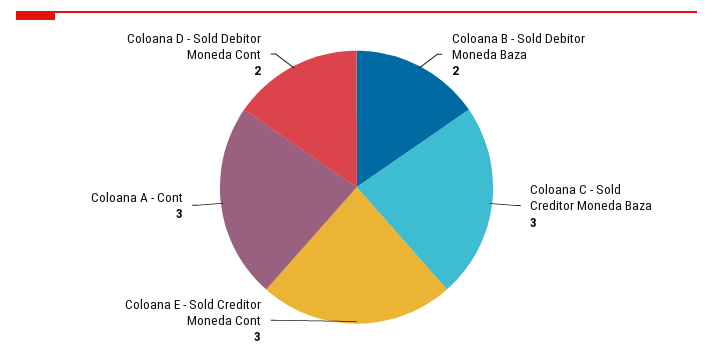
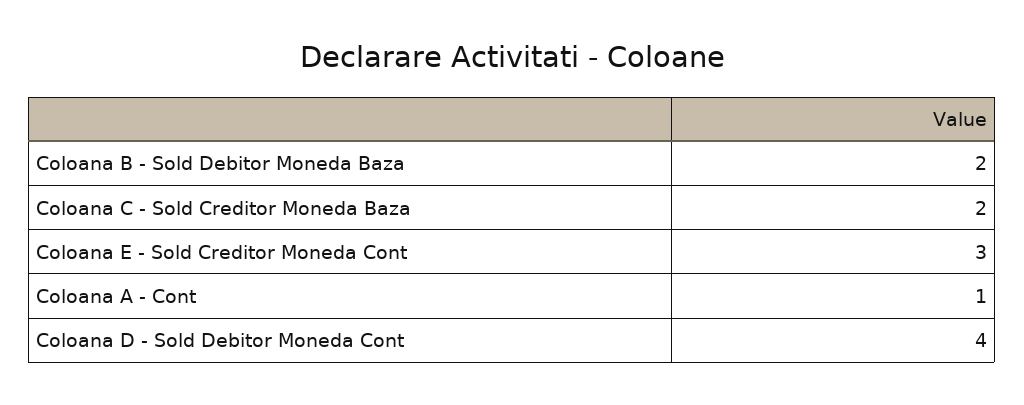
  {
    "Coloana B - Sold Debitor Moneda Baza": 2,
-   "Coloana C - Sold Creditor Moneda Baza": 3,
+   "Coloana C - Sold Creditor Moneda Baza": 2,
    "Coloana E - Sold Creditor Moneda Cont": 3,
-   "Coloana A - Cont": 3,
+   "Coloana A - Cont": 1,
-   "Coloana D - Sold Debitor Moneda Cont": 2
+   "Coloana D - Sold Debitor Moneda Cont": 4
  }

